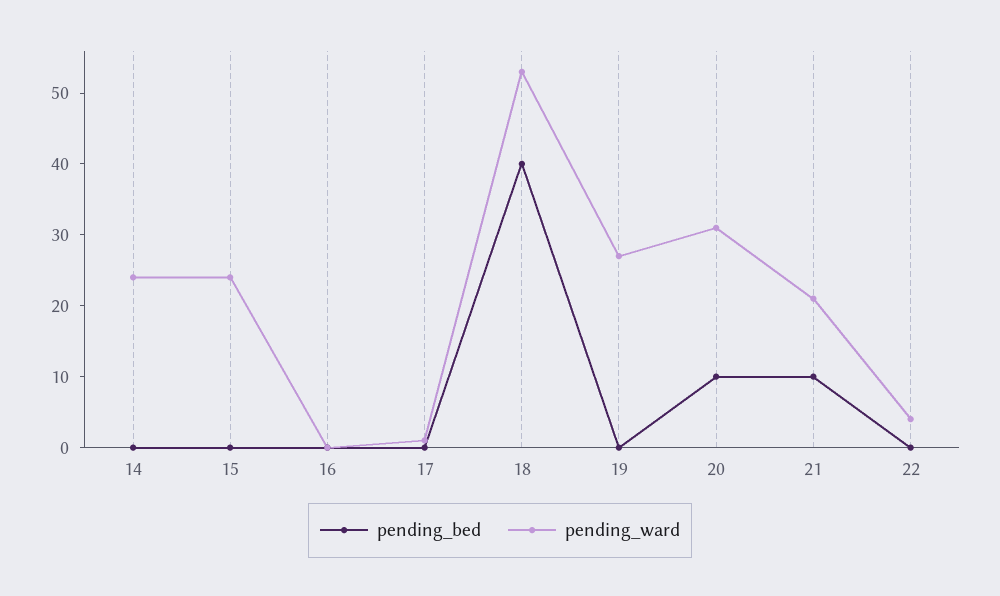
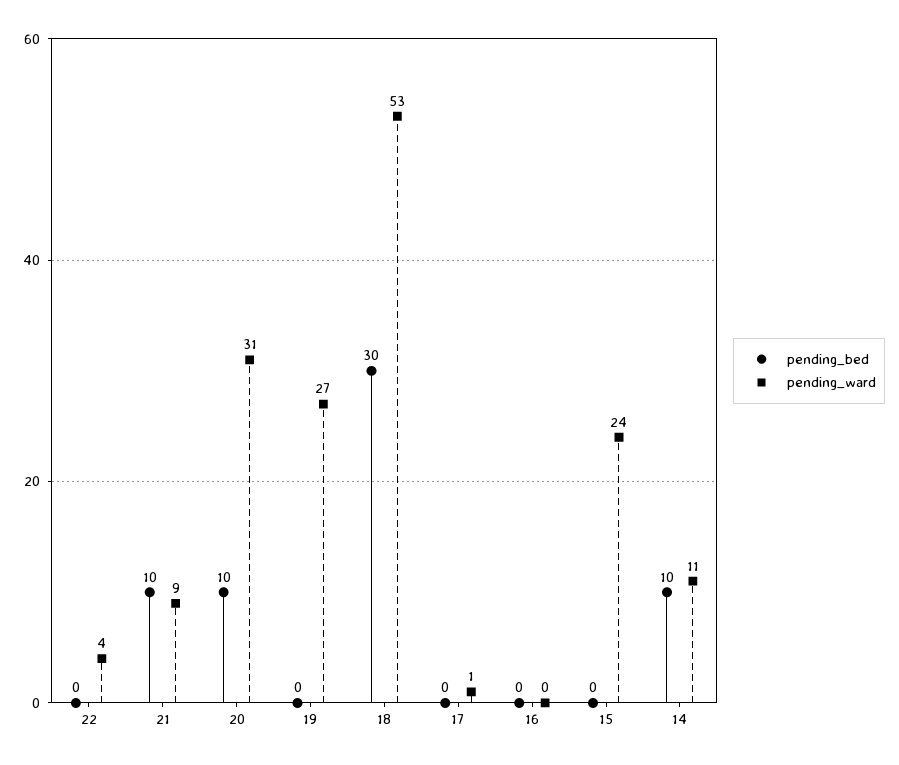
  {
    "pending_bed": {
-     "14": 0,
+     "14": 10,
      "15": 0,
      "16": 0,
      "17": 0,
-     "18": 40,
+     "18": 30,
      "19": 0,
      "20": 10,
      "21": 10,
      "22": 0
    },
    "pending_ward": {
-     "14": 25,
+     "14": 11,
      "15": 24,
      "16": 0,
      "17": 1,
      "18": 53,
      "19": 27,
      "20": 31,
-     "21": 20,
+     "21": 9,
      "22": 4
    }
  }

